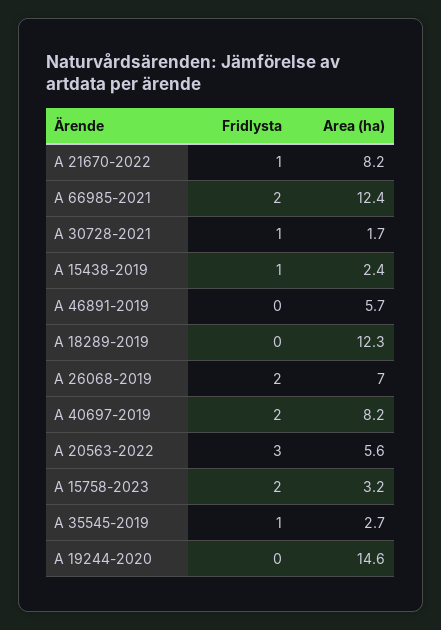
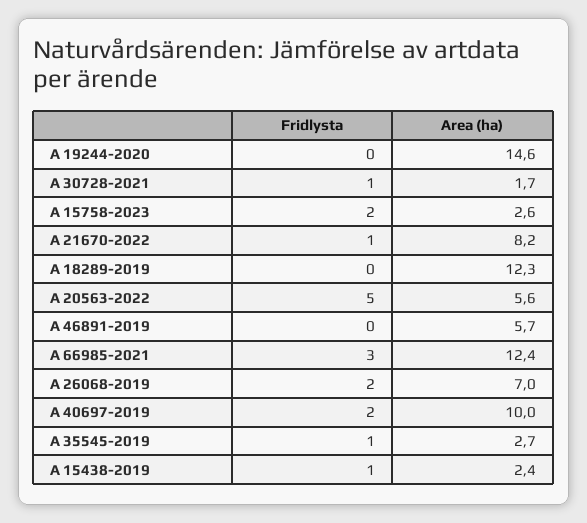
  {
    "Fridlysta": {
      "A 21670-2022": 1,
-     "A 66985-2021": 2,
+     "A 66985-2021": 3,
      "A 30728-2021": 1,
      "A 15438-2019": 1,
      "A 46891-2019": 0,
      "A 18289-2019": 0,
      "A 26068-2019": 2,
      "A 40697-2019": 2,
-     "A 20563-2022": 3,
+     "A 20563-2022": 5,
      "A 15758-2023": 2,
      "A 35545-2019": 1,
      "A 19244-2020": 0
    },
    "Area (ha)": {
      "A 21670-2022": 8.2,
      "A 66985-2021": 12.4,
      "A 30728-2021": 1.7,
      "A 15438-2019": 2.4,
      "A 46891-2019": 5.7,
      "A 18289-2019": 12.3,
      "A 26068-2019": 7,
-     "A 40697-2019": 8.2,
+     "A 40697-2019": 10,
      "A 20563-2022": 5.6,
-     "A 15758-2023": 3.2,
+     "A 15758-2023": 2.6,
      "A 35545-2019": 2.7,
      "A 19244-2020": 14.6
    }
  }

